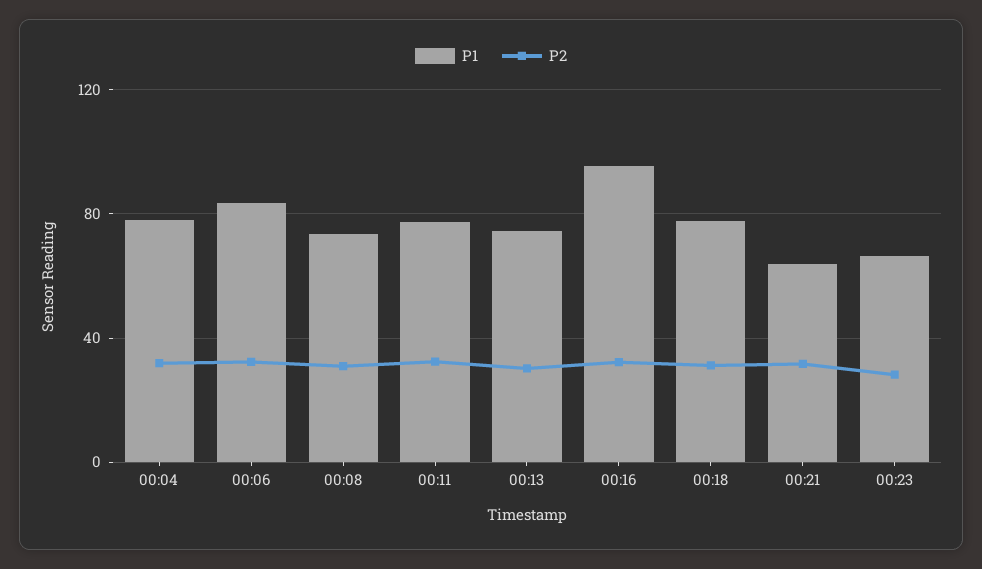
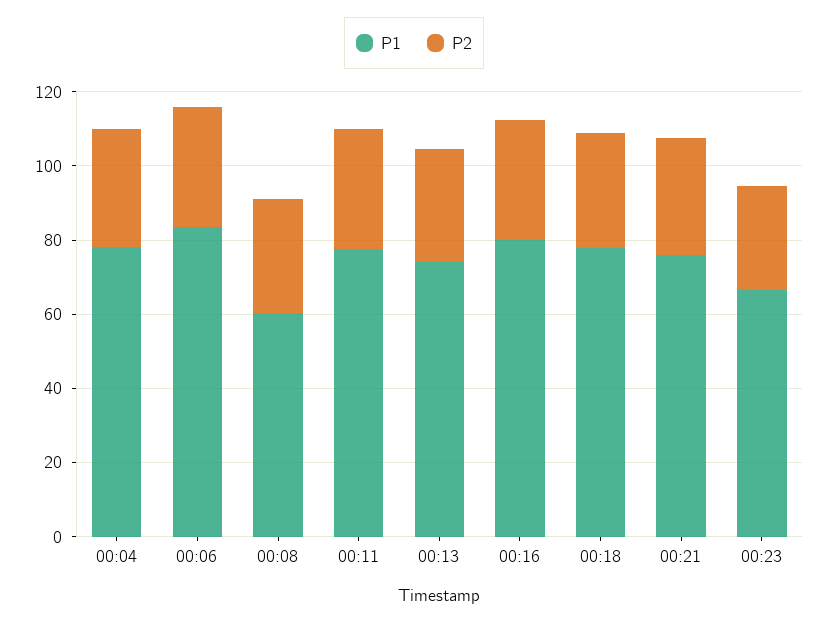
  {
    "P1": {
      "00:04": 80,
      "00:06": 85,
-     "00:08": 75,
+     "00:08": 60,
      "00:11": 80,
      "00:13": 75,
-     "00:16": 95,
+     "00:16": 80,
      "00:18": 80,
-     "00:21": 65,
+     "00:21": 75,
      "00:23": 65
    },
    "P2": {
      "00:04": 30,
      "00:06": 30,
      "00:08": 30,
      "00:11": 30,
      "00:13": 30,
      "00:16": 30,
      "00:18": 30,
      "00:21": 30,
      "00:23": 30
    }
  }

